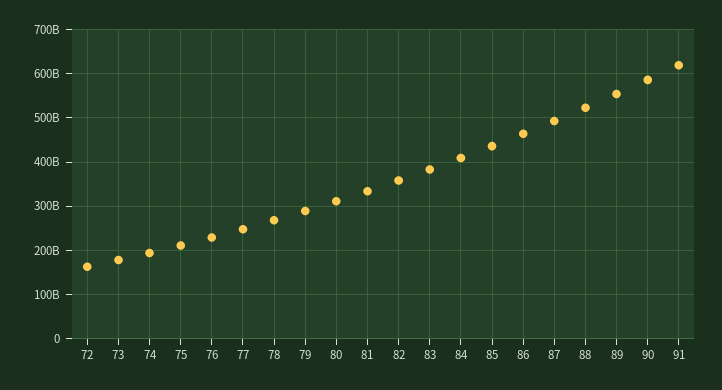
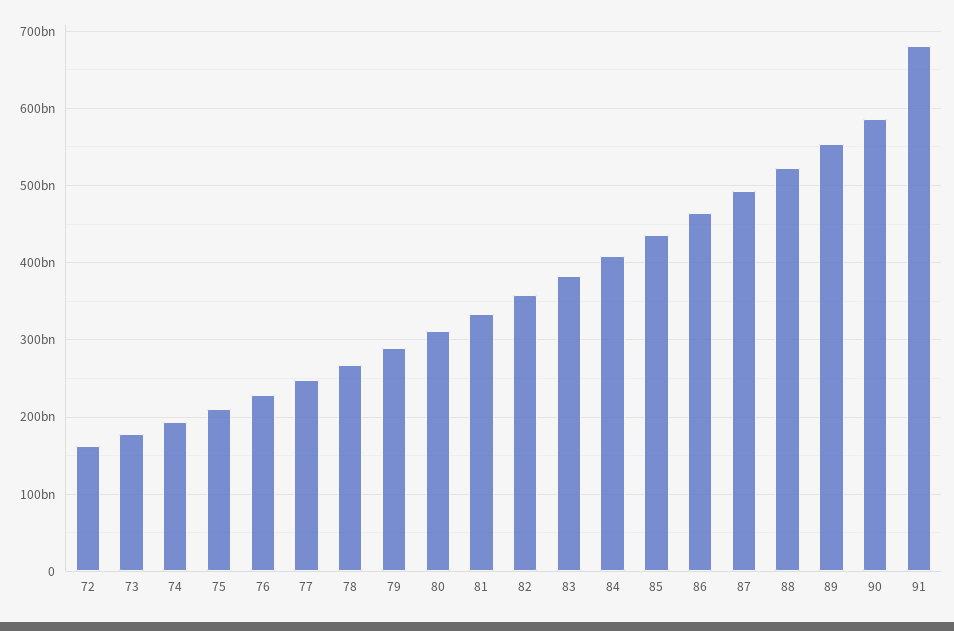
  {
    "72": 160000000000,
    "73": 180000000000,
    "74": 190000000000,
    "75": 210000000000,
    "76": 230000000000,
    "77": 250000000000,
    "78": 270000000000,
    "79": 290000000000,
    "80": 310000000000,
    "81": 330000000000,
    "82": 360000000000,
    "83": 380000000000,
    "84": 410000000000,
    "85": 440000000000,
    "86": 460000000000,
    "87": 490000000000,
    "88": 520000000000,
    "89": 550000000000,
    "90": 590000000000,
-   "91": 620000000000
+   "91": 680000000000
  }

